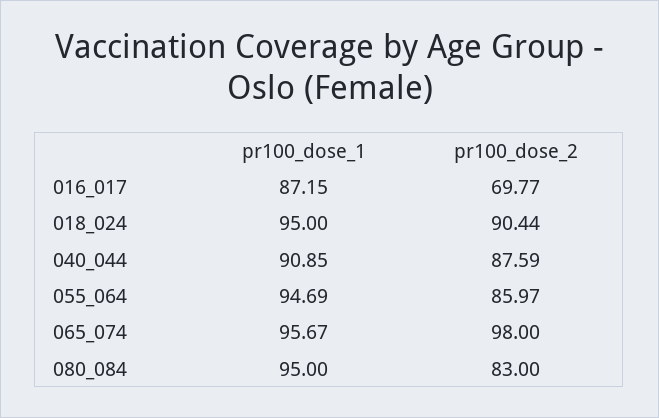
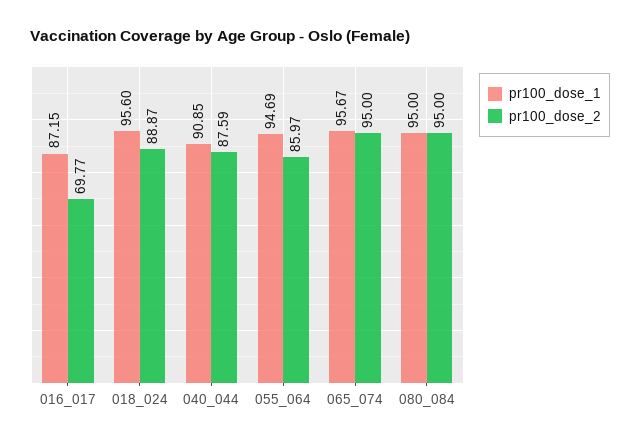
  {
    "pr100_dose_1": {
      "016_017": 87.15,
-     "018_024": 95,
+     "018_024": 95.6,
      "040_044": 90.85,
      "055_064": 94.69,
      "065_074": 95.67,
      "080_084": 95
    },
    "pr100_dose_2": {
      "016_017": 69.77,
-     "018_024": 90.44,
+     "018_024": 88.87,
      "040_044": 87.59,
      "055_064": 85.97,
-     "065_074": 98,
+     "065_074": 95,
-     "080_084": 83
+     "080_084": 95
    }
  }

